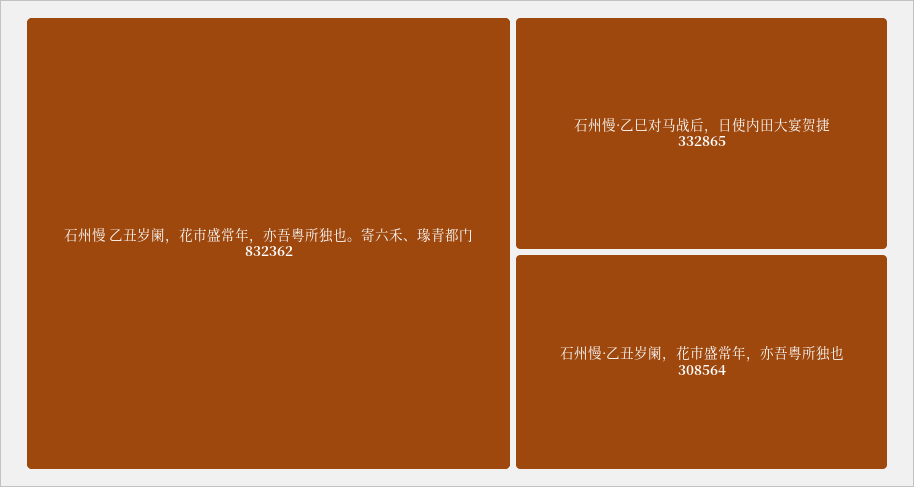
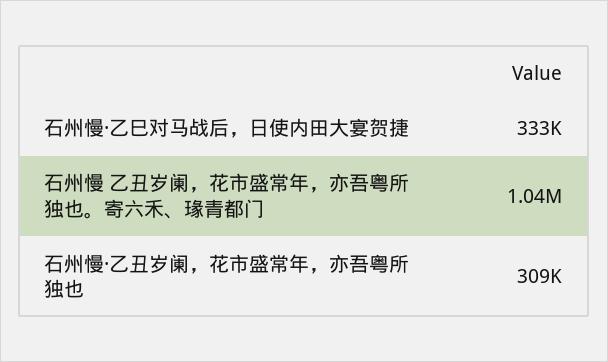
  {
-   "石州慢 乙丑岁阑，花市盛常年，亦吾粤所独也。寄六禾、瑑青都门": 832362,
+   "石州慢 乙丑岁阑，花市盛常年，亦吾粤所独也。寄六禾、瑑青都门": 1040000,
    "石州慢·乙巳对马战后，日使内田大宴贺捷": 332865,
    "石州慢·乙丑岁阑，花市盛常年，亦吾粤所独也": 308564
  }

